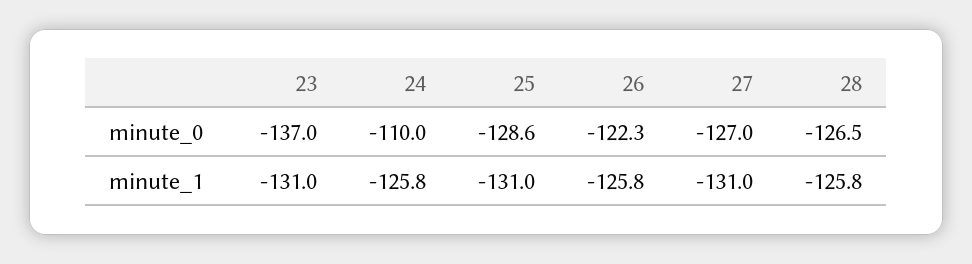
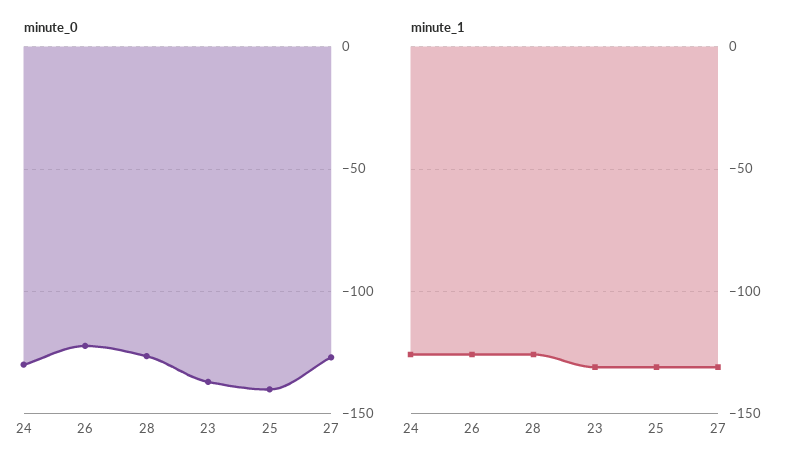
  {
    "minute_0": {
      "23": -137,
-     "24": -110,
+     "24": -130,
-     "25": -128.6,
+     "25": -140,
      "26": -122.3,
      "27": -127,
      "28": -126.5
    },
    "minute_1": {
      "23": -131,
      "24": -125.8,
      "25": -131,
      "26": -125.8,
      "27": -131,
      "28": -125.8
    }
  }

